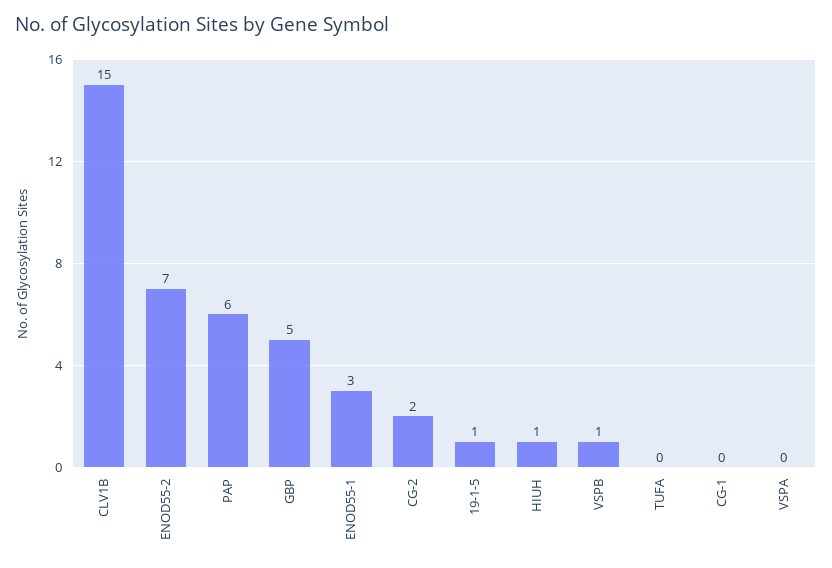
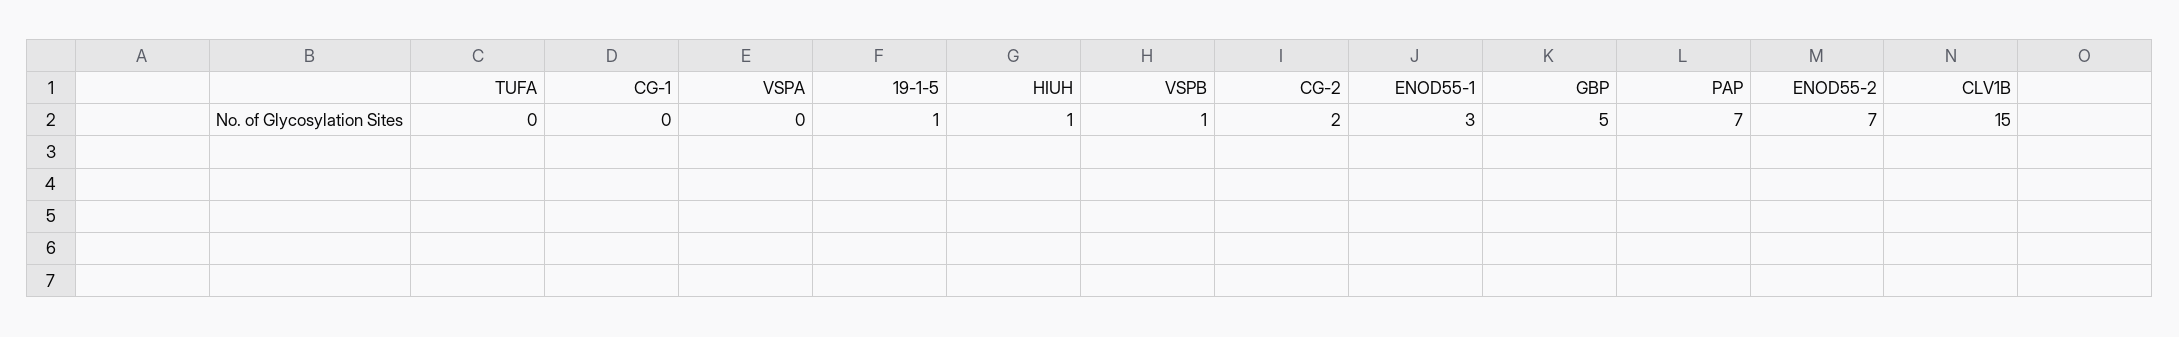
  {
    "CLV1B": 15,
    "ENOD55-2": 7,
-   "PAP": 6,
+   "PAP": 7,
    "GBP": 5,
    "ENOD55-1": 3,
    "CG-2": 2,
    "19-1-5": 1,
    "HIUH": 1,
    "VSPB": 1,
    "TUFA": 0,
    "CG-1": 0,
    "VSPA": 0
  }

